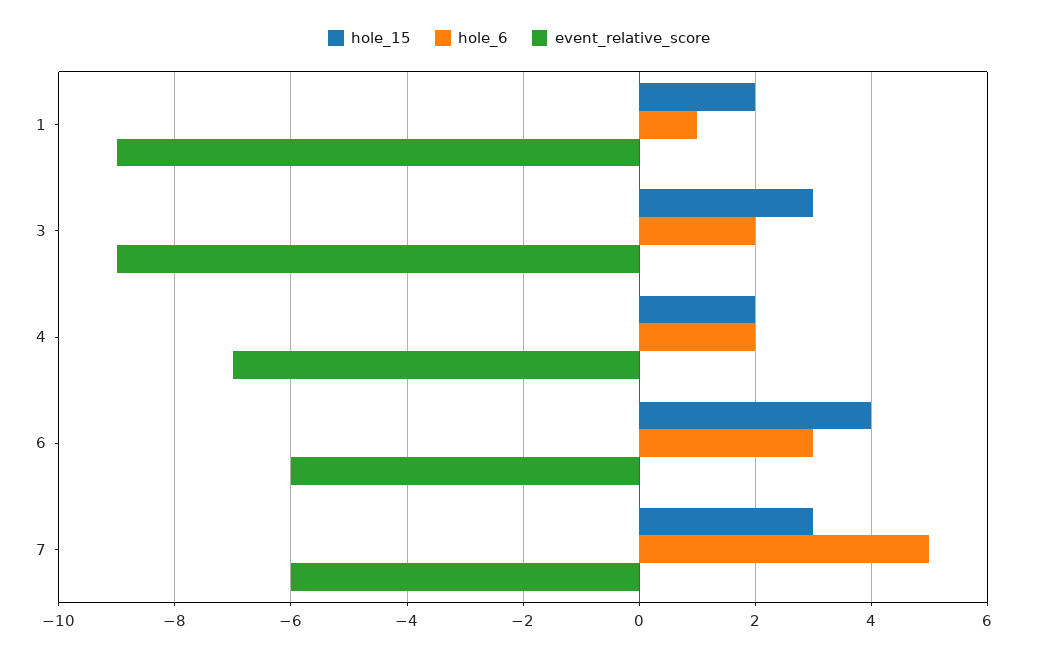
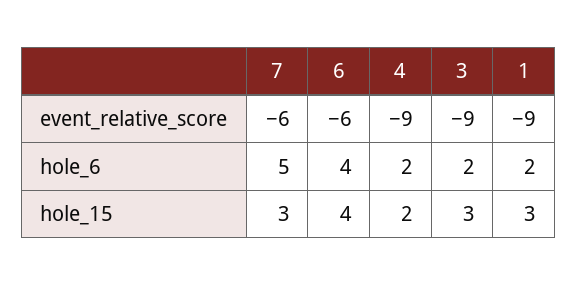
  {
    "hole_15": {
-     "1": 2,
+     "1": 3,
      "3": 3,
      "4": 2,
      "6": 4,
      "7": 3
    },
    "hole_6": {
-     "1": 1,
+     "1": 2,
      "3": 2,
      "4": 2,
-     "6": 3,
+     "6": 4,
      "7": 5
    },
    "event_relative_score": {
      "1": -9,
      "3": -9,
-     "4": -7,
+     "4": -9,
      "6": -6,
      "7": -6
    }
  }

